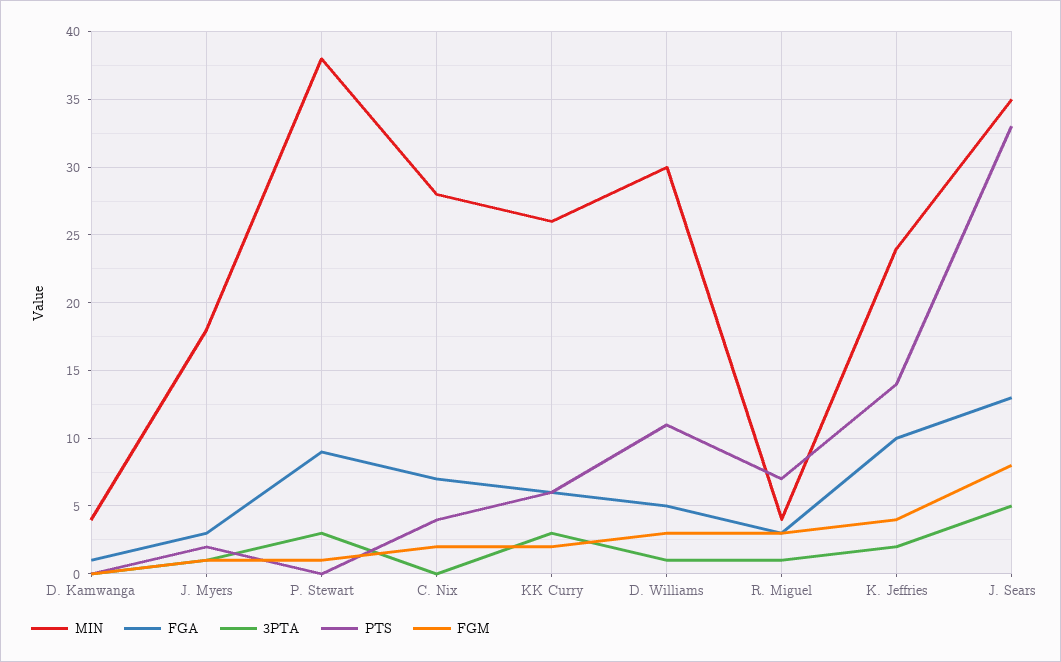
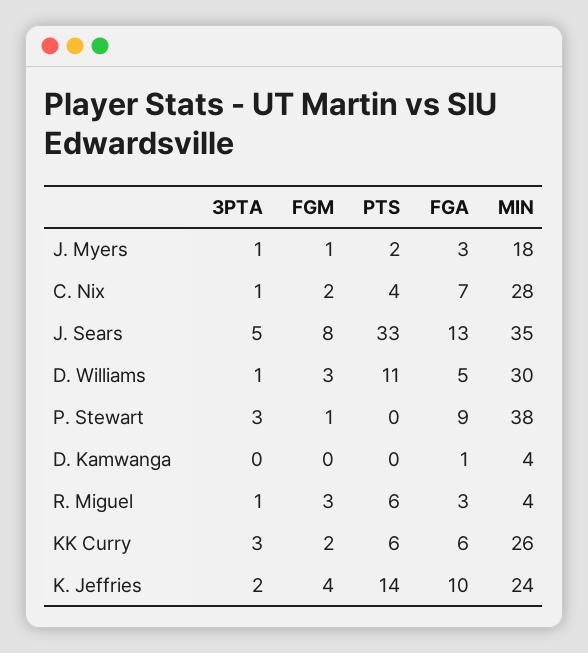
  {
    "MIN": {
      "D. Kamwanga": 4,
      "J. Myers": 18,
      "P. Stewart": 38,
      "C. Nix": 28,
      "KK Curry": 26,
      "D. Williams": 30,
      "R. Miguel": 4,
      "K. Jeffries": 24,
      "J. Sears": 35
    },
    "FGA": {
      "D. Kamwanga": 1,
      "J. Myers": 3,
      "P. Stewart": 9,
      "C. Nix": 7,
      "KK Curry": 6,
      "D. Williams": 5,
      "R. Miguel": 3,
      "K. Jeffries": 10,
      "J. Sears": 13
    },
    "3PTA": {
      "D. Kamwanga": 0,
      "J. Myers": 1,
      "P. Stewart": 3,
-     "C. Nix": 0,
+     "C. Nix": 1,
      "KK Curry": 3,
      "D. Williams": 1,
      "R. Miguel": 1,
      "K. Jeffries": 2,
      "J. Sears": 5
    },
    "PTS": {
      "D. Kamwanga": 0,
      "J. Myers": 2,
      "P. Stewart": 0,
      "C. Nix": 4,
      "KK Curry": 6,
      "D. Williams": 11,
-     "R. Miguel": 7,
+     "R. Miguel": 6,
      "K. Jeffries": 14,
      "J. Sears": 33
    },
    "FGM": {
      "D. Kamwanga": 0,
      "J. Myers": 1,
      "P. Stewart": 1,
      "C. Nix": 2,
      "KK Curry": 2,
      "D. Williams": 3,
      "R. Miguel": 3,
      "K. Jeffries": 4,
      "J. Sears": 8
    }
  }

